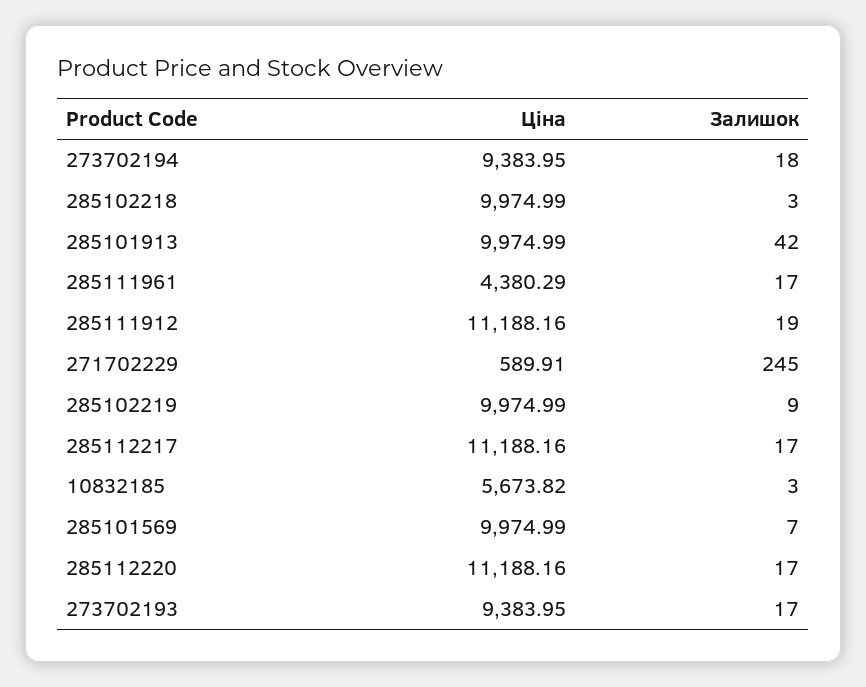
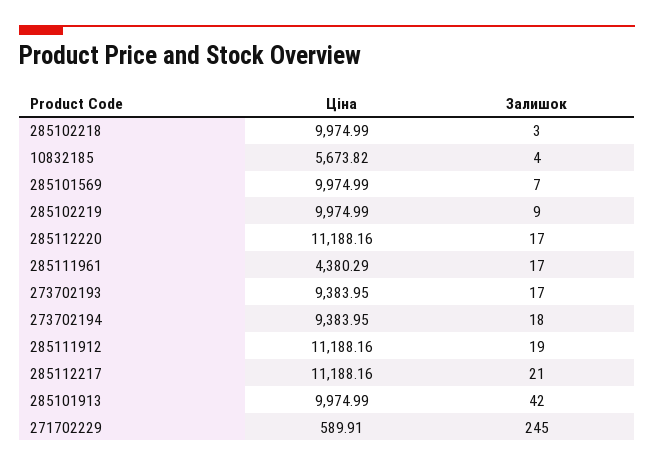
  {
    "Ціна": {
      "273702194": 9383.95,
      "285102218": 9974.99,
      "285101913": 9974.99,
      "285111961": 4380.29,
      "285111912": 11188.16,
      "271702229": 589.91,
      "285102219": 9974.99,
      "285112217": 11188.16,
      "10832185": 5673.82,
      "285101569": 9974.99,
      "285112220": 11188.16,
      "273702193": 9383.95
    },
    "Залишок": {
      "273702194": 18,
      "285102218": 3,
      "285101913": 42,
      "285111961": 17,
      "285111912": 19,
      "271702229": 245,
      "285102219": 9,
-     "285112217": 17,
+     "285112217": 21,
-     "10832185": 3,
+     "10832185": 4,
      "285101569": 7,
      "285112220": 17,
      "273702193": 17
    }
  }

